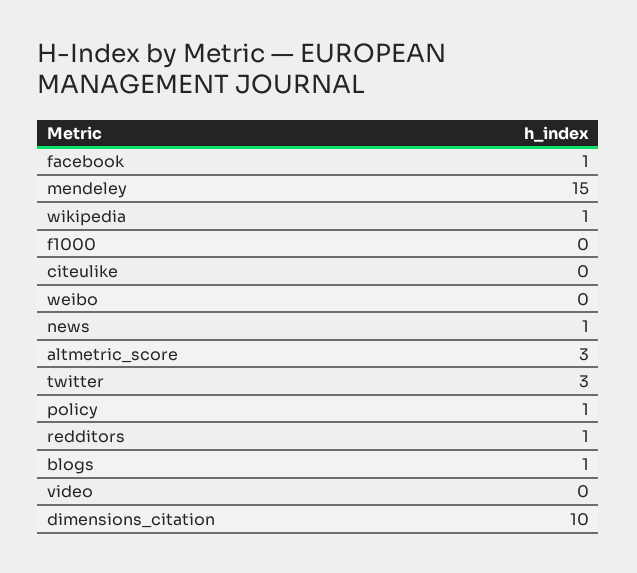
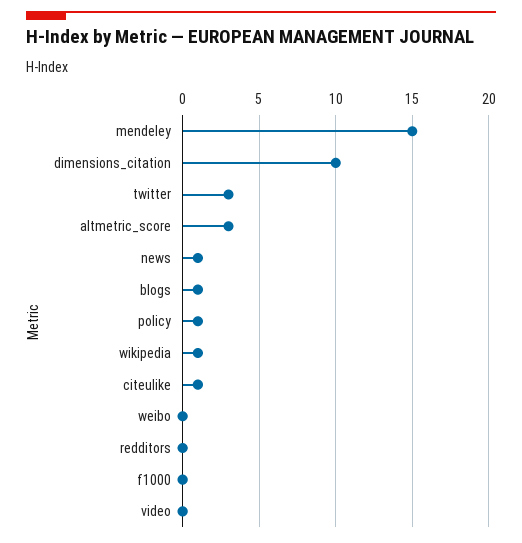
  {
-   "facebook": 1,
    "mendeley": 15,
    "wikipedia": 1,
    "f1000": 0,
-   "citeulike": 0,
+   "citeulike": 1,
    "weibo": 0,
    "news": 1,
    "altmetric_score": 3,
    "twitter": 3,
    "policy": 1,
-   "redditors": 1,
+   "redditors": 0,
    "blogs": 1,
    "video": 0,
    "dimensions_citation": 10
  }

